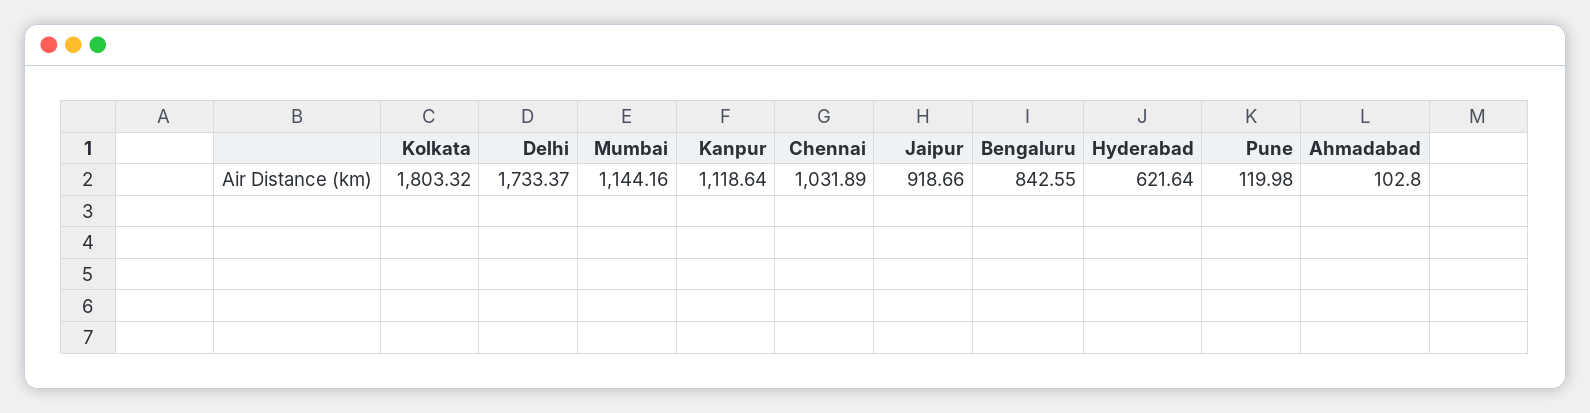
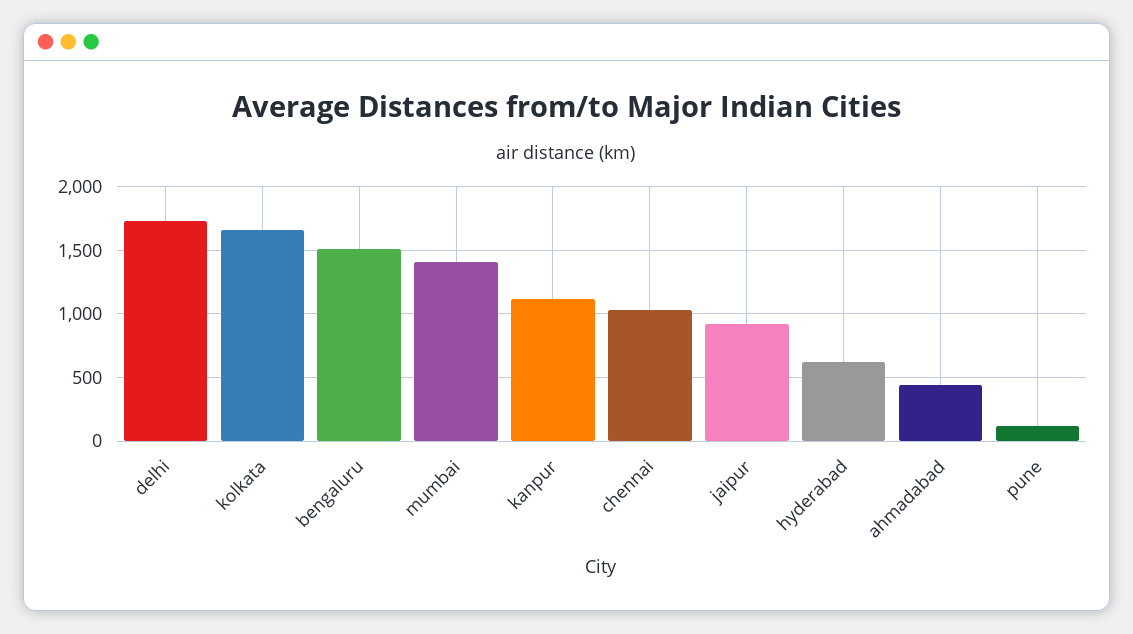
  {
-   "Kolkata": 1803.32,
+   "Kolkata": 1650,
    "Delhi": 1733.37,
-   "Mumbai": 1144.16,
+   "Mumbai": 1400,
    "Kanpur": 1118.64,
    "Chennai": 1031.89,
    "Jaipur": 918.66,
-   "Bengaluru": 842.55,
+   "Bengaluru": 1500,
    "Hyderabad": 621.64,
    "Pune": 119.98,
-   "Ahmadabad": 102.8
+   "Ahmadabad": 450
  }

